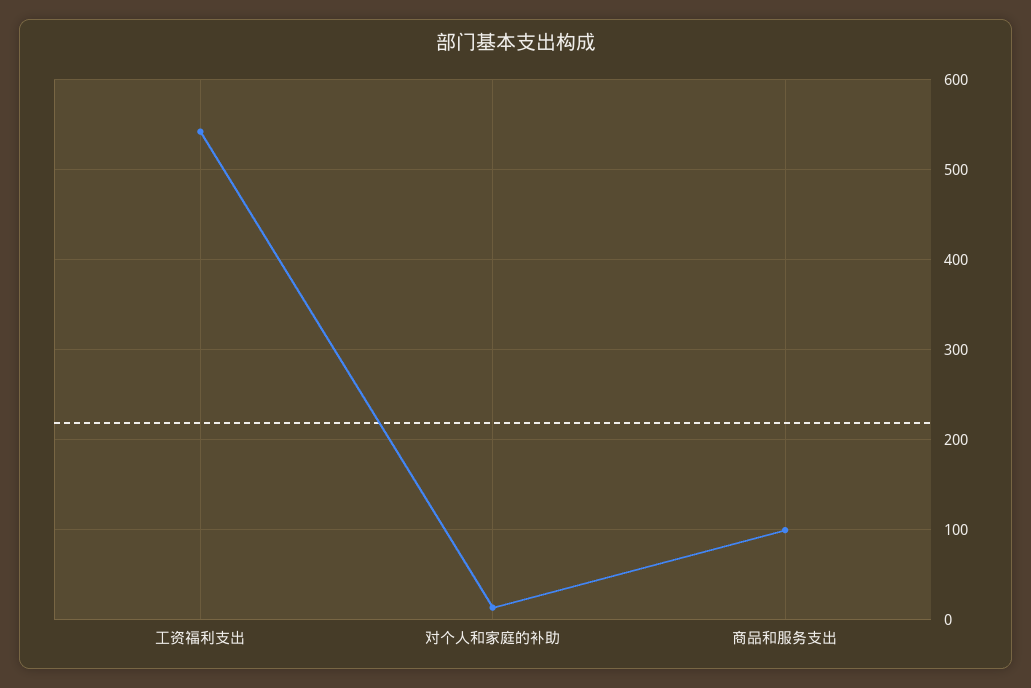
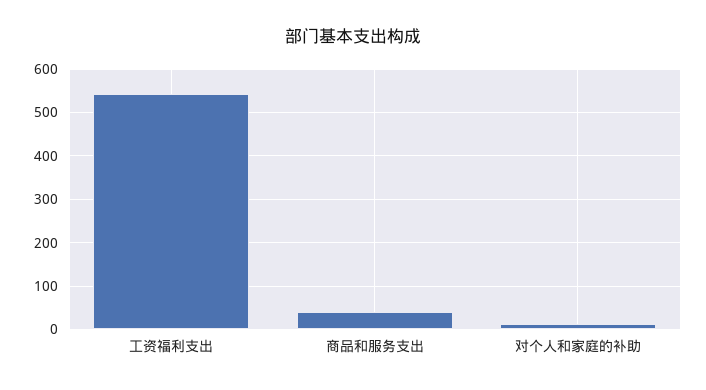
  {
    "工资福利支出": 540,
    "对个人和家庭的补助": 10,
-   "商品和服务支出": 100
+   "商品和服务支出": 40
  }

